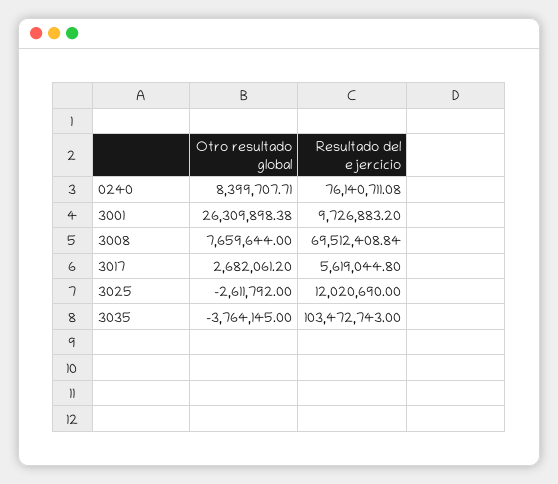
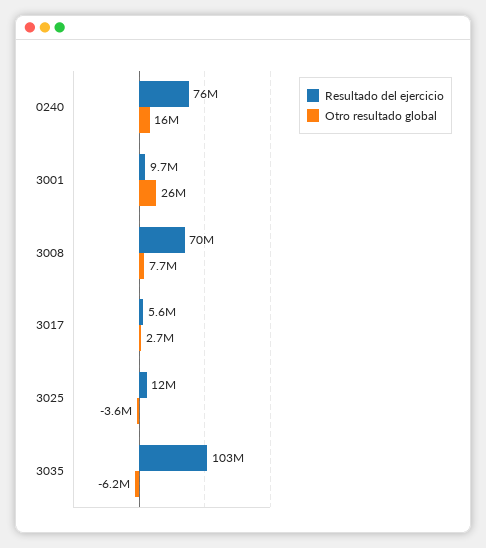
  {
    "Otro resultado global": {
-     "0240": 8399707.71,
+     "0240": 16000000,
      "3001": 26309898.38,
      "3008": 7659644,
      "3017": 2682061.2,
-     "3025": -2611792,
+     "3025": -3600000,
-     "3035": -3764145
+     "3035": -6200000
    },
    "Resultado del ejercicio": {
      "0240": 76140711.08,
      "3001": 9726883.2,
      "3008": 69512408.84,
      "3017": 5619044.8,
      "3025": 12020690,
      "3035": 103472743
    }
  }

